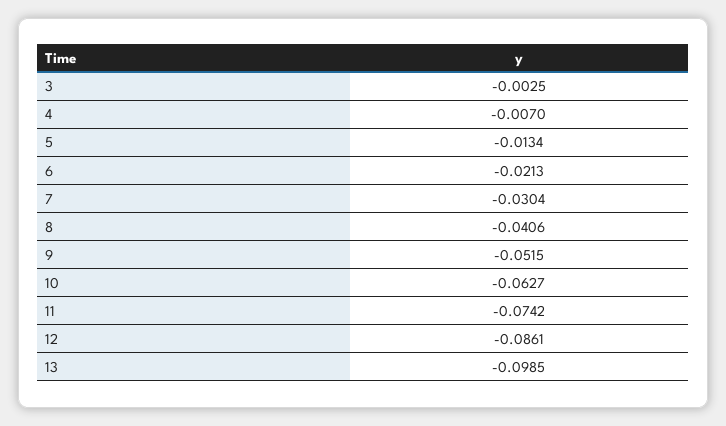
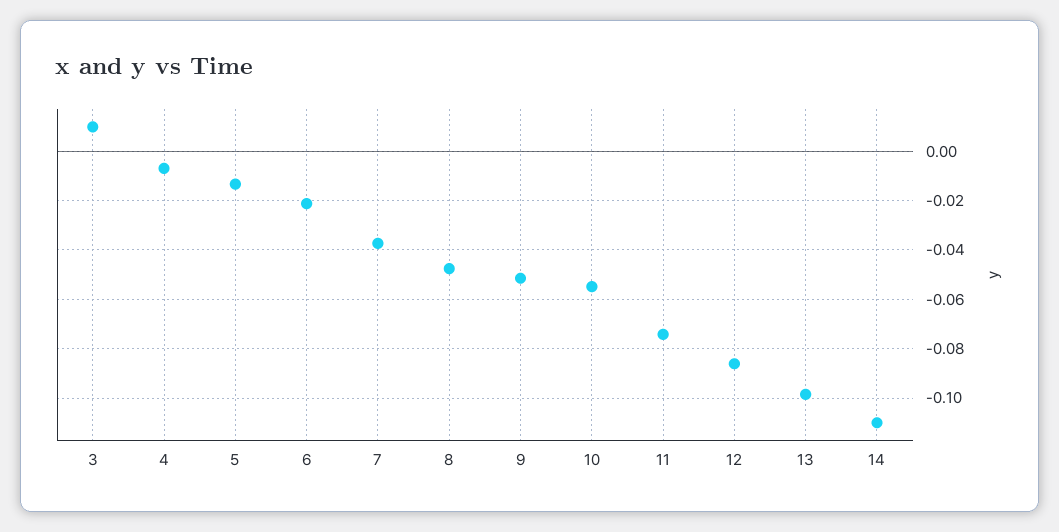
  {
-   "3": -0.0025,
+   "3": 0.01,
    "4": -0.007,
    "5": -0.0134,
    "6": -0.0213,
-   "7": -0.0304,
+   "7": -0.0375,
-   "8": -0.0406,
+   "8": -0.0475,
    "9": -0.0515,
-   "10": -0.0627,
+   "10": -0.055,
    "11": -0.0742,
    "12": -0.0861,
-   "13": -0.0985
+   "13": -0.0985,
+   "14": -0.11
  }

